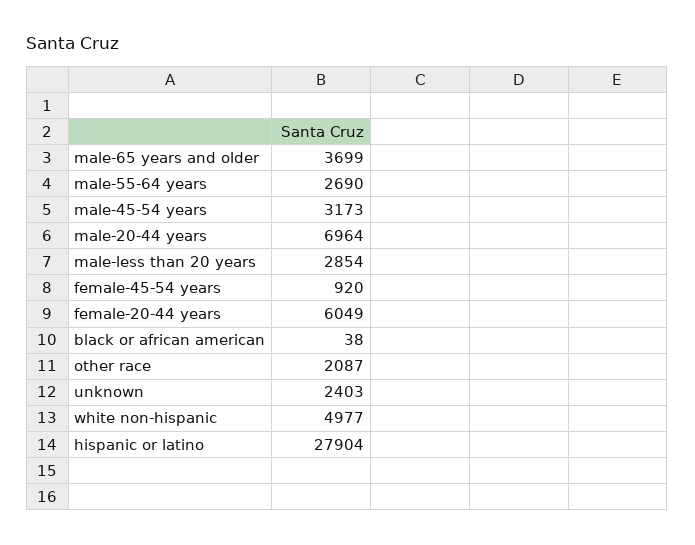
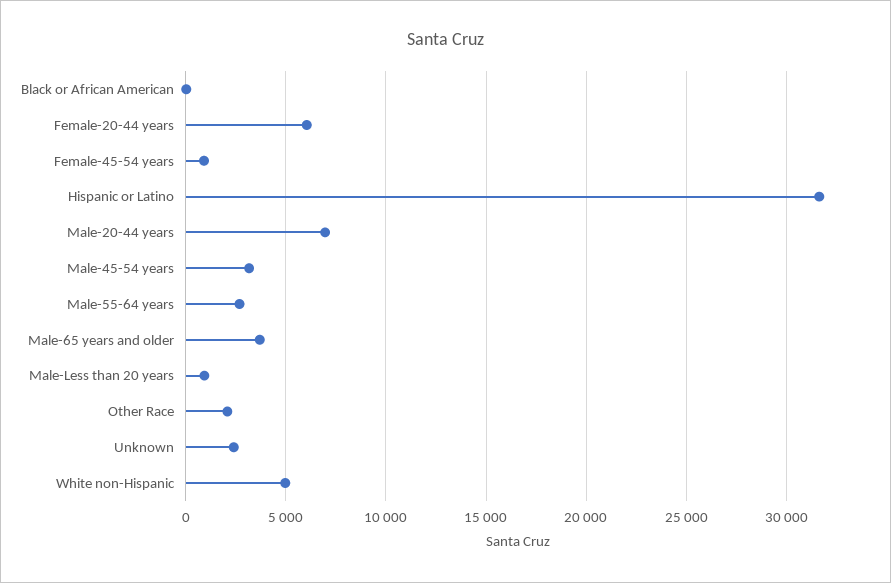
  {
    "male-65 years and older": 3699,
    "male-55-64 years": 2690,
    "male-45-54 years": 3173,
    "male-20-44 years": 6964,
-   "male-less than 20 years": 2854,
+   "male-less than 20 years": 1000,
    "female-45-54 years": 920,
    "female-20-44 years": 6049,
    "black or african american": 38,
    "other race": 2087,
    "unknown": 2403,
    "white non-hispanic": 4977,
-   "hispanic or latino": 27904
+   "hispanic or latino": 31500
  }

